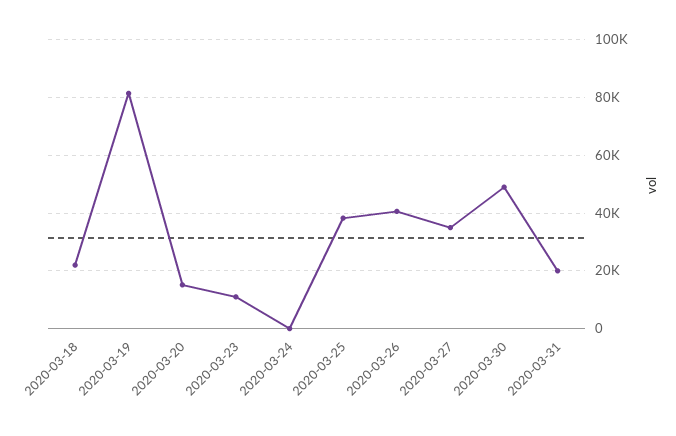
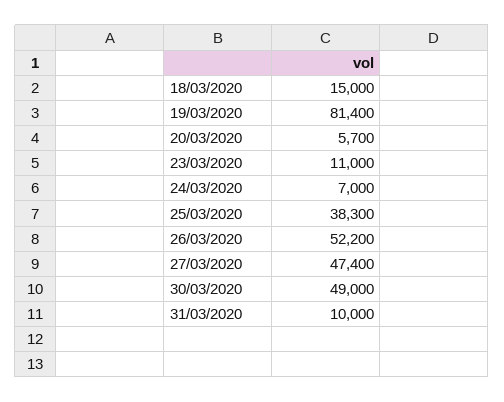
  {
-   "2020-03-18": 22500,
+   "2020-03-18": 15000,
    "2020-03-19": 81400,
-   "2020-03-20": 15000,
+   "2020-03-20": 5700,
    "2020-03-23": 11000,
-   "2020-03-24": 0,
+   "2020-03-24": 7000,
    "2020-03-25": 38300,
-   "2020-03-26": 40000,
+   "2020-03-26": 52200,
-   "2020-03-27": 35000,
+   "2020-03-27": 47400,
    "2020-03-30": 49000,
-   "2020-03-31": 20000
+   "2020-03-31": 10000
  }

